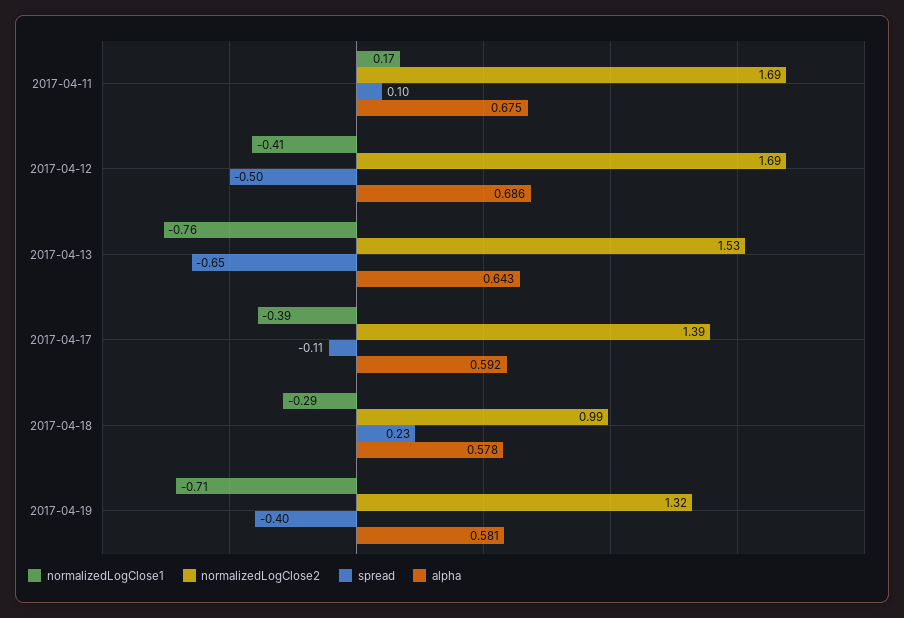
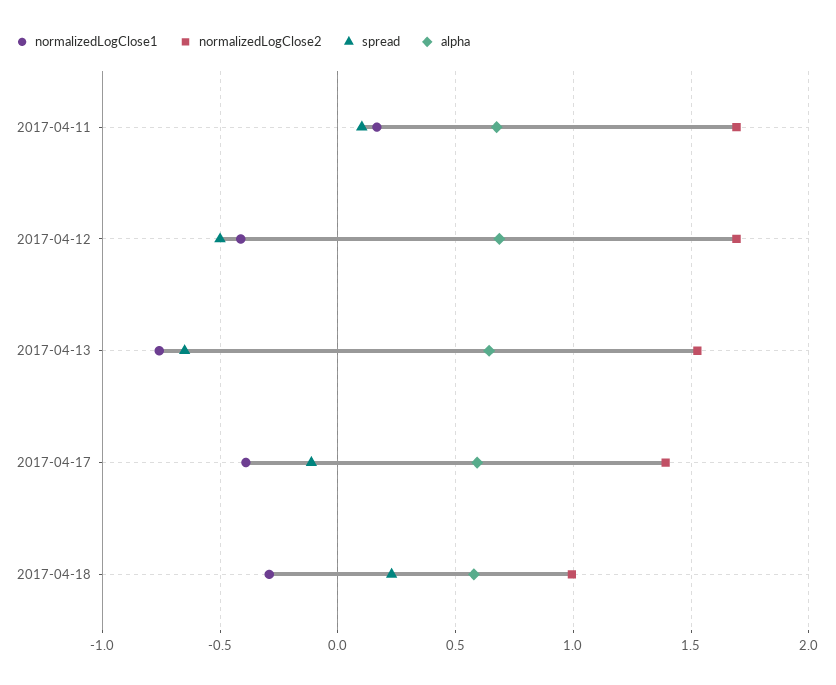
  {
    "normalizedLogClose1": {
      "2017-04-11": 0.17,
      "2017-04-12": -0.41,
      "2017-04-13": -0.76,
      "2017-04-17": -0.39,
-     "2017-04-18": -0.29,
+     "2017-04-18": -0.29
-     "2017-04-19": -0.71
    },
    "normalizedLogClose2": {
      "2017-04-11": 1.69,
      "2017-04-12": 1.69,
      "2017-04-13": 1.53,
      "2017-04-17": 1.39,
-     "2017-04-18": 0.99,
+     "2017-04-18": 0.99
-     "2017-04-19": 1.32
    },
    "spread": {
      "2017-04-11": 0.1,
      "2017-04-12": -0.5,
      "2017-04-13": -0.65,
      "2017-04-17": -0.11,
-     "2017-04-18": 0.23,
+     "2017-04-18": 0.23
-     "2017-04-19": -0.4
    },
    "alpha": {
      "2017-04-11": 0.675,
      "2017-04-12": 0.686,
      "2017-04-13": 0.643,
      "2017-04-17": 0.592,
-     "2017-04-18": 0.578,
+     "2017-04-18": 0.578
-     "2017-04-19": 0.581
    }
  }

